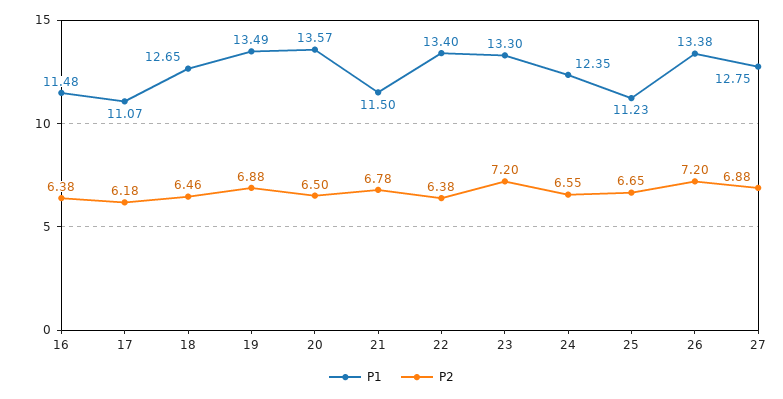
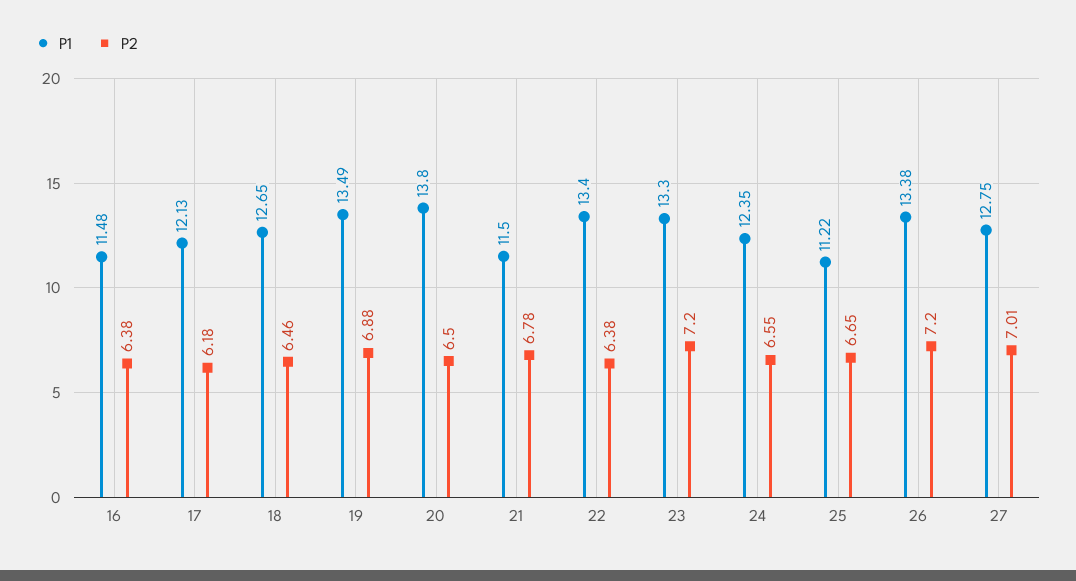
  {
    "P1": {
      "16": 11.48,
-     "17": 11.07,
+     "17": 12.13,
      "18": 12.65,
      "19": 13.49,
-     "20": 13.57,
+     "20": 13.8,
      "21": 11.5,
      "22": 13.4,
      "23": 13.3,
      "24": 12.35,
-     "25": 11.23,
+     "25": 11.22,
      "26": 13.38,
      "27": 12.75
    },
    "P2": {
      "16": 6.38,
      "17": 6.18,
      "18": 6.46,
      "19": 6.88,
      "20": 6.5,
      "21": 6.78,
      "22": 6.38,
      "23": 7.2,
      "24": 6.55,
      "25": 6.65,
      "26": 7.2,
-     "27": 6.88
+     "27": 7.01
    }
  }

